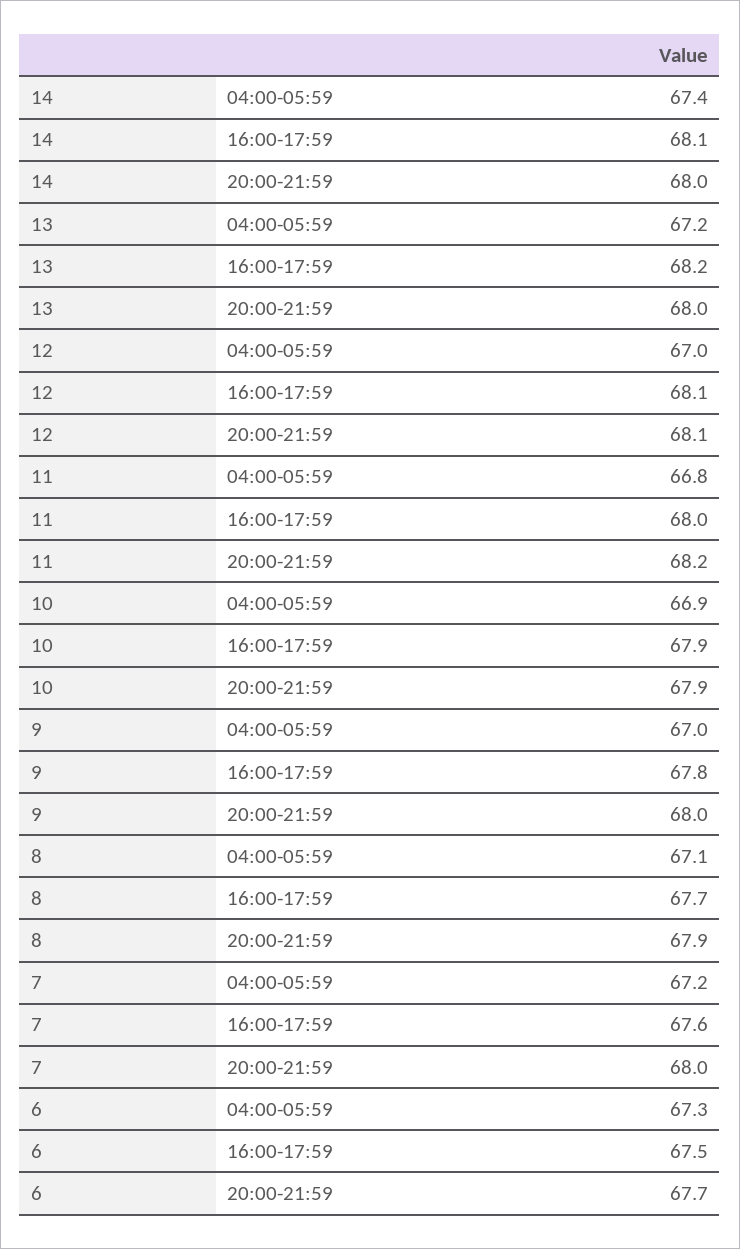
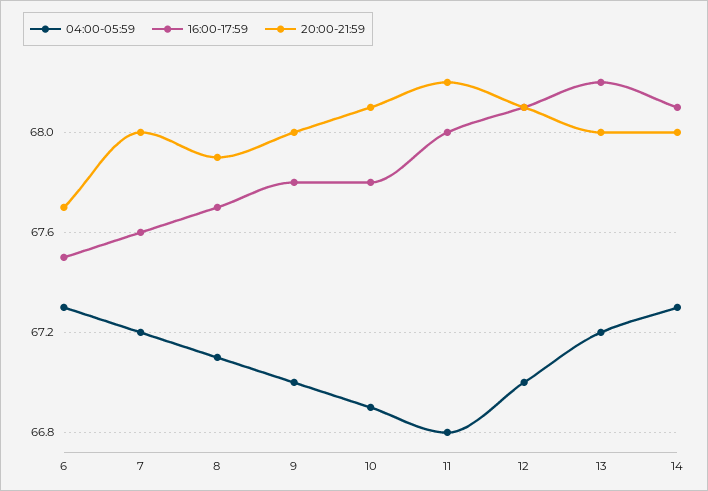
  {
    "04:00-05:59": {
-     "14": 67.4,
+     "14": 67.3,
      "13": 67.2,
      "12": 67,
      "11": 66.8,
      "10": 66.9,
      "9": 67,
      "8": 67.1,
      "7": 67.2,
      "6": 67.3
    },
    "16:00-17:59": {
      "14": 68.1,
      "13": 68.2,
      "12": 68.1,
      "11": 68,
-     "10": 67.9,
+     "10": 67.8,
      "9": 67.8,
      "8": 67.7,
      "7": 67.6,
      "6": 67.5
    },
    "20:00-21:59": {
      "14": 68,
      "13": 68,
      "12": 68.1,
      "11": 68.2,
-     "10": 67.9,
+     "10": 68.1,
      "9": 68,
      "8": 67.9,
      "7": 68,
      "6": 67.7
    }
  }

